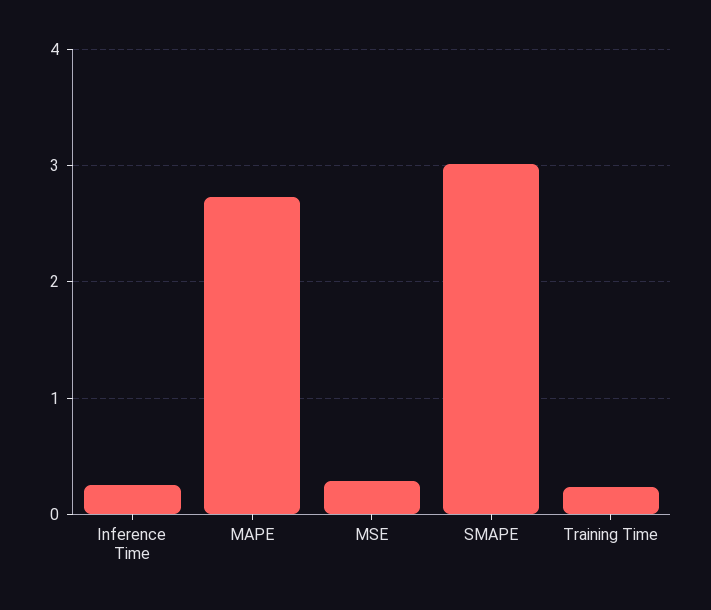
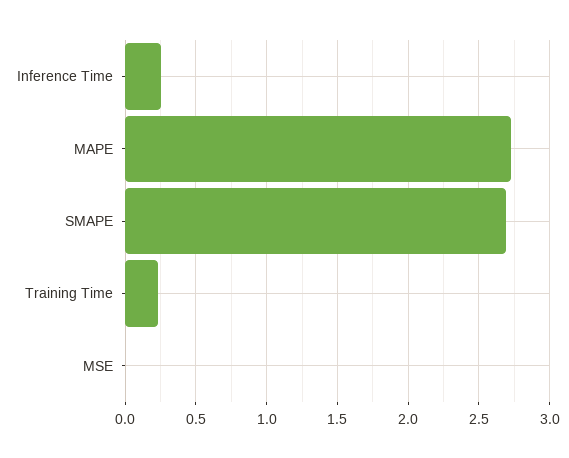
  {
    "Inference Time": 0.25,
    "MAPE": 2.7,
-   "MSE": 0.3,
+   "MSE": 0,
-   "SMAPE": 3,
+   "SMAPE": 2.7,
    "Training Time": 0.25
  }

